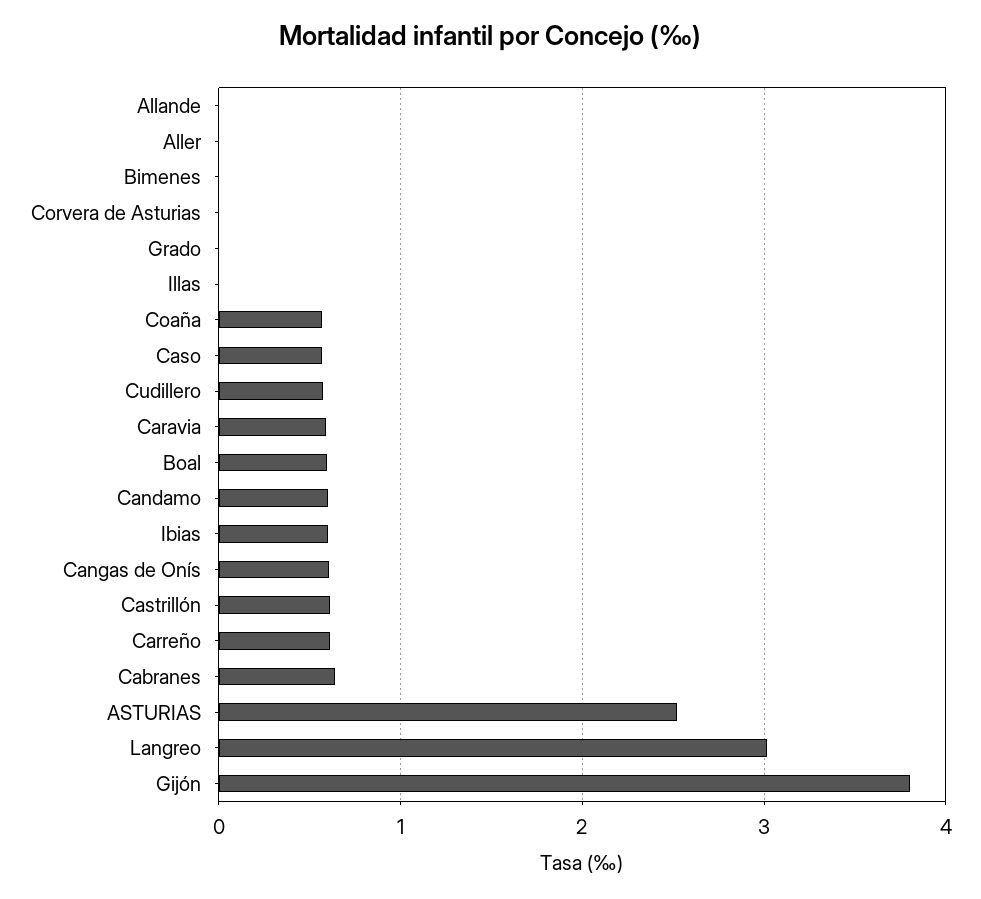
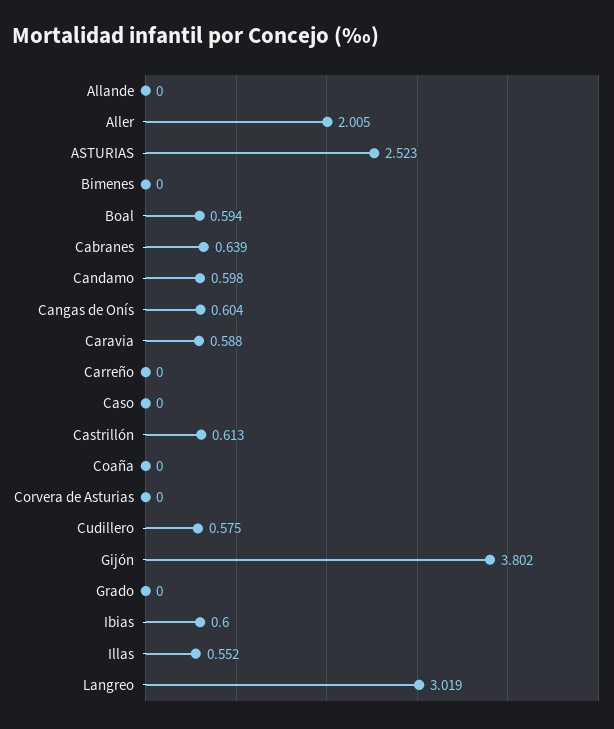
  {
    "Allande": 0,
-   "Aller": 0,
+   "Aller": 2.005,
    "Bimenes": 0,
    "Corvera de Asturias": 0,
    "Grado": 0,
-   "Illas": 0,
+   "Illas": 0.552,
-   "Coaña": 0.6,
+   "Coaña": 0,
-   "Caso": 0.6,
+   "Caso": 0,
    "Cudillero": 0.575,
    "Caravia": 0.588,
    "Boal": 0.594,
    "Candamo": 0.598,
    "Ibias": 0.6,
    "Cangas de Onís": 0.604,
    "Castrillón": 0.613,
-   "Carreño": 0.6,
+   "Carreño": 0,
    "Cabranes": 0.639,
    "ASTURIAS": 2.523,
    "Langreo": 3.019,
    "Gijón": 3.802
  }

